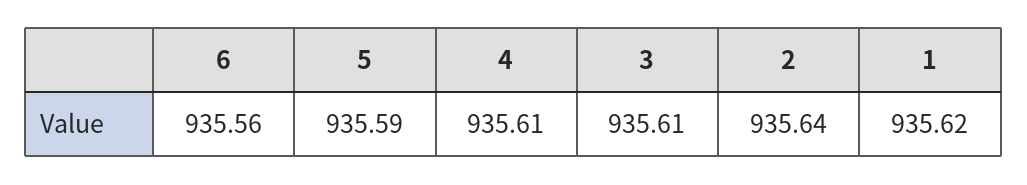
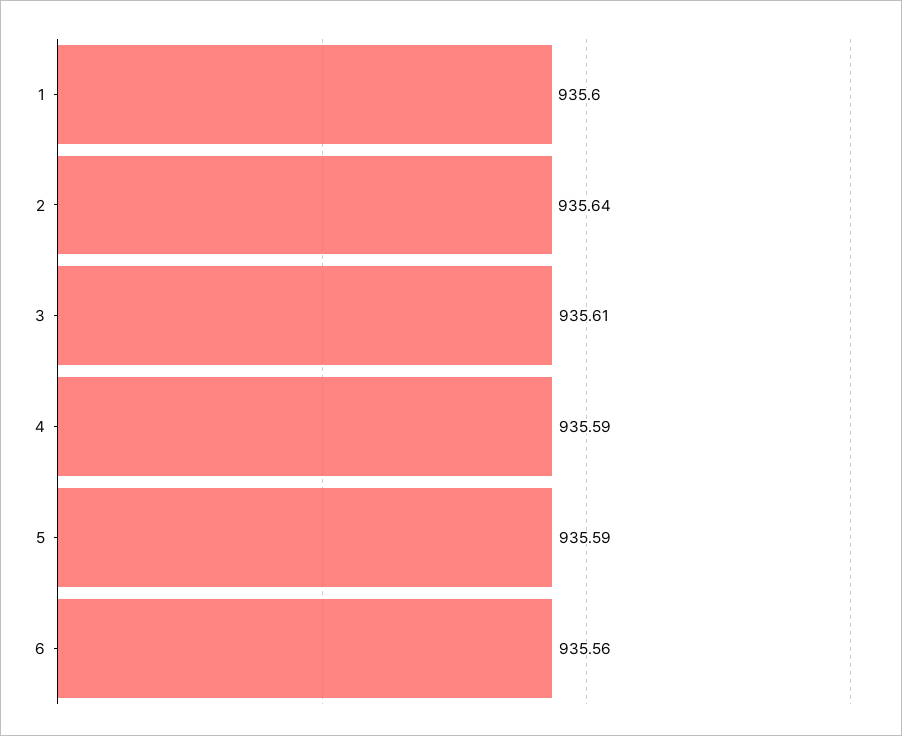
  {
    "6": 935.56,
    "5": 935.59,
-   "4": 935.61,
+   "4": 935.59,
    "3": 935.61,
    "2": 935.64,
-   "1": 935.62
+   "1": 935.6
  }

